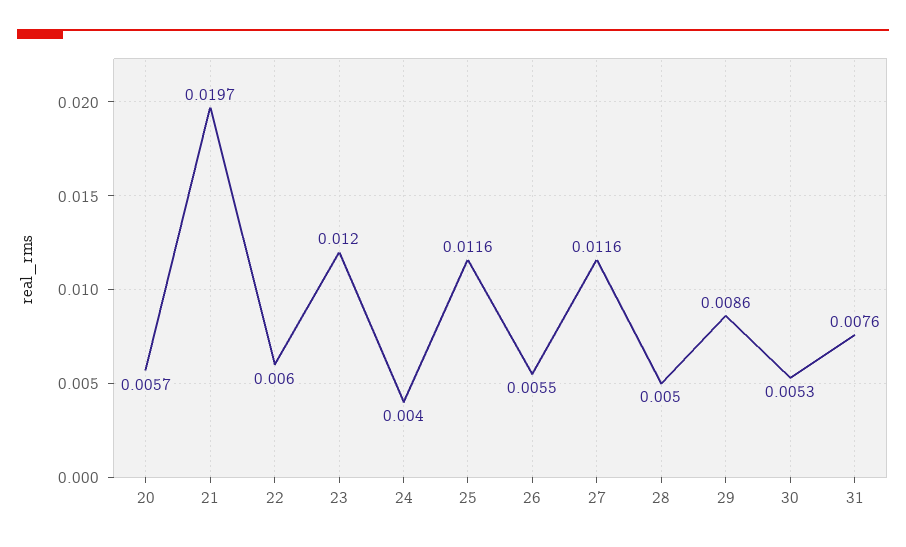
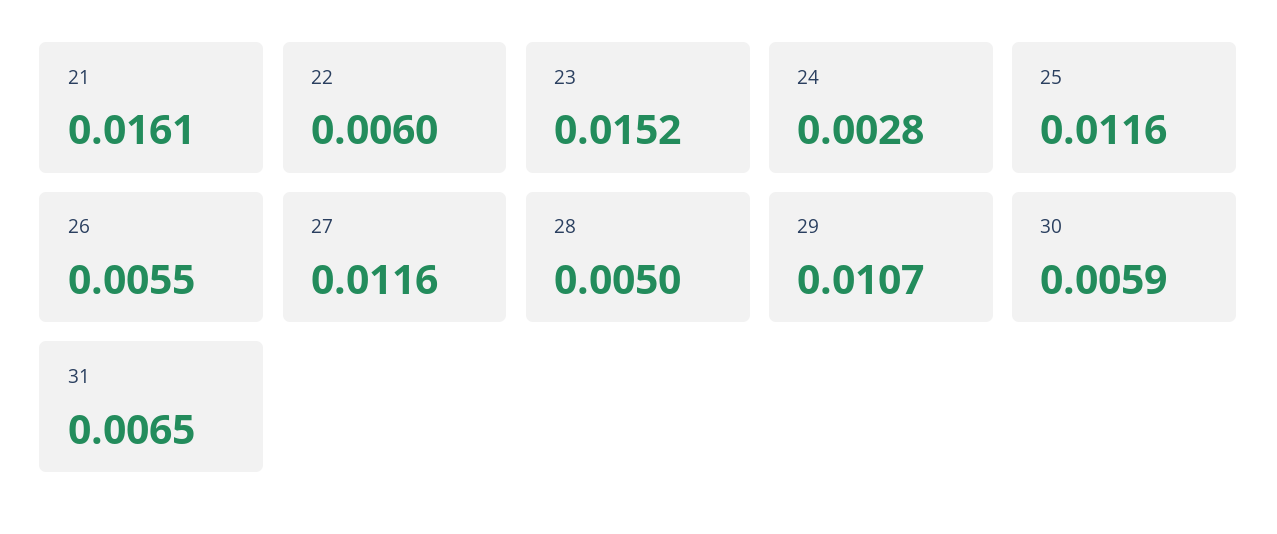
  {
-   "20": 0.0057,
-   "21": 0.0197,
+   "21": 0.0161,
    "22": 0.006,
-   "23": 0.012,
+   "23": 0.0152,
-   "24": 0.004,
+   "24": 0.0028,
    "25": 0.0116,
    "26": 0.0055,
    "27": 0.0116,
    "28": 0.005,
-   "29": 0.0086,
+   "29": 0.0107,
-   "30": 0.0053,
+   "30": 0.0059,
-   "31": 0.0076
+   "31": 0.0065
  }

